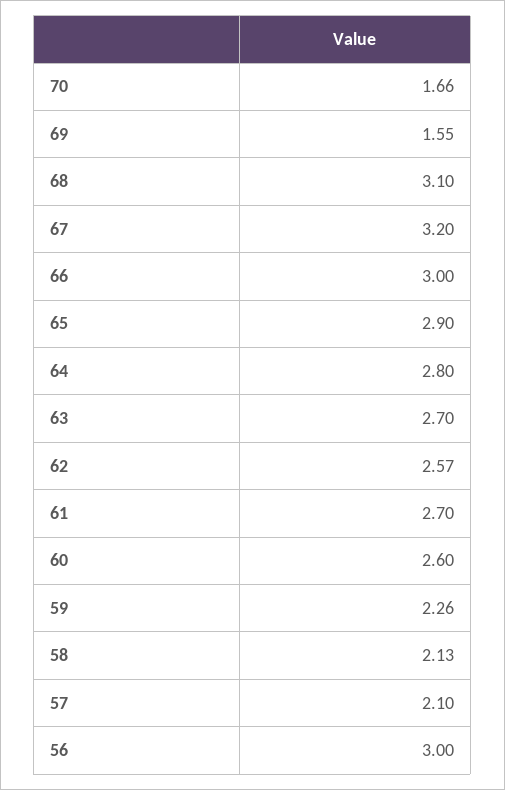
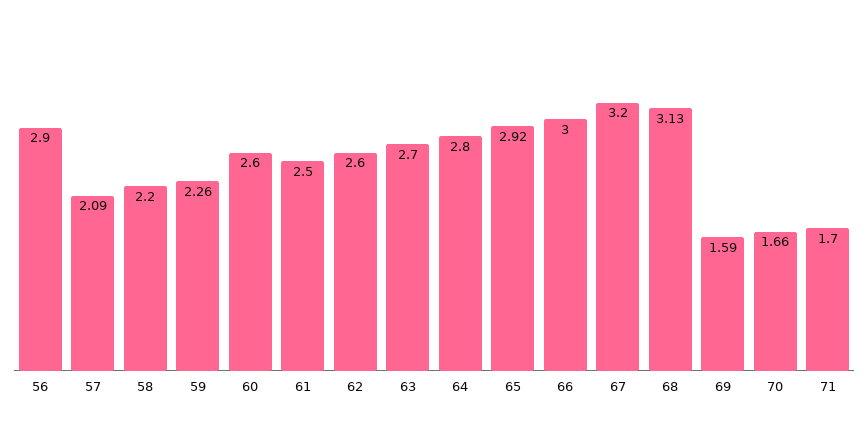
  {
    "70": 1.66,
-   "69": 1.55,
+   "69": 1.59,
-   "68": 3.1,
+   "68": 3.13,
    "67": 3.2,
    "66": 3,
-   "65": 2.9,
+   "65": 2.92,
    "64": 2.8,
    "63": 2.7,
-   "62": 2.57,
+   "62": 2.6,
-   "61": 2.7,
+   "61": 2.5,
    "60": 2.6,
    "59": 2.26,
-   "58": 2.13,
+   "58": 2.2,
-   "57": 2.1,
+   "57": 2.09,
-   "56": 3
+   "56": 2.9,
+   "71": 1.7
  }

